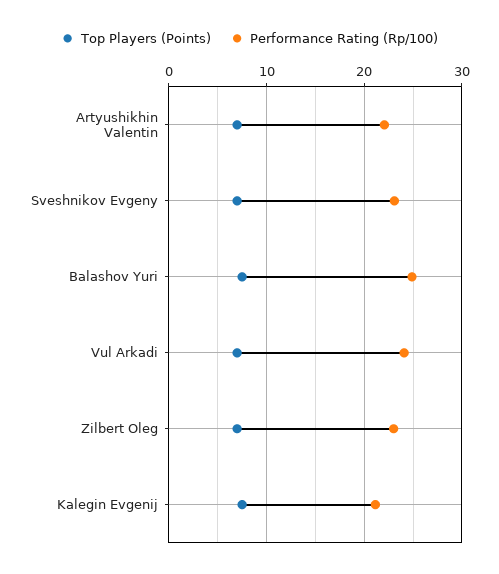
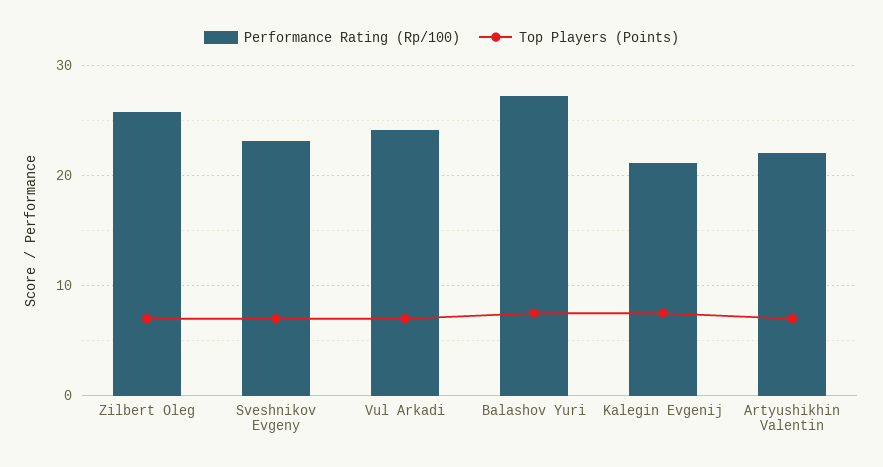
  {
    "Top Players (Points)": {
      "Artyushikhin Valentin": 7,
      "Sveshnikov Evgeny": 7,
      "Balashov Yuri": 8,
      "Vul Arkadi": 7,
      "Zilbert Oleg": 7,
      "Kalegin Evgenij": 8
    },
    "Performance Rating (Rp/100)": {
      "Artyushikhin Valentin": 22,
      "Sveshnikov Evgeny": 23,
-     "Balashov Yuri": 25,
+     "Balashov Yuri": 27,
      "Vul Arkadi": 24,
-     "Zilbert Oleg": 23,
+     "Zilbert Oleg": 26,
      "Kalegin Evgenij": 21
    }
  }

